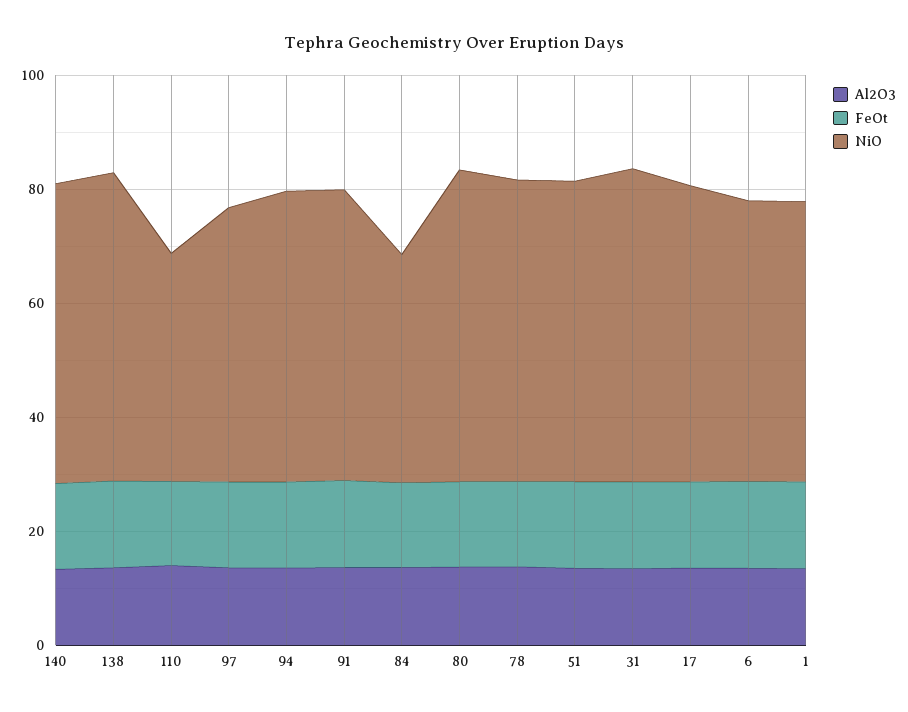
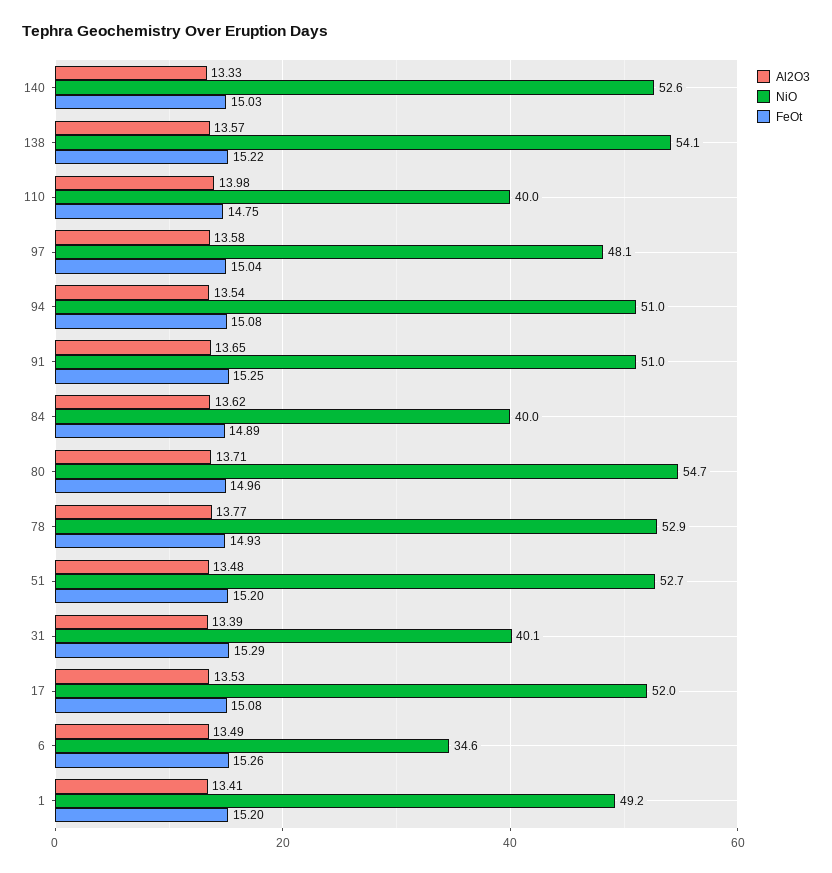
  {
    "Al2O3": {
      "140": 13.33,
      "138": 13.57,
      "110": 13.98,
      "97": 13.58,
      "94": 13.54,
      "91": 13.65,
      "84": 13.62,
      "80": 13.71,
      "78": 13.77,
      "51": 13.48,
      "31": 13.39,
      "17": 13.53,
      "6": 13.49,
      "1": 13.41
    },
    "FeOt": {
      "140": 15.03,
      "138": 15.22,
      "110": 14.75,
      "97": 15.04,
      "94": 15.08,
      "91": 15.25,
      "84": 14.89,
      "80": 14.96,
      "78": 14.93,
      "51": 15.2,
      "31": 15.29,
      "17": 15.08,
      "6": 15.26,
      "1": 15.2
    },
    "NiO": {
      "140": 52.6,
      "138": 54.1,
      "110": 40,
      "97": 48.1,
      "94": 51,
      "91": 51,
      "84": 40,
      "80": 54.7,
      "78": 52.9,
      "51": 52.7,
-     "31": 55,
+     "31": 40.1,
      "17": 52,
-     "6": 50,
+     "6": 34.6,
      "1": 49.2
    }
  }

